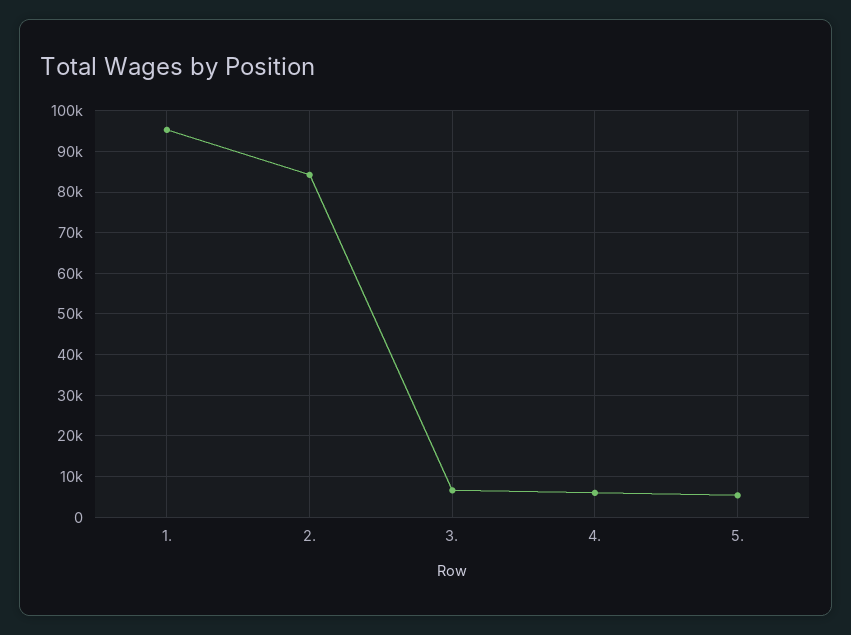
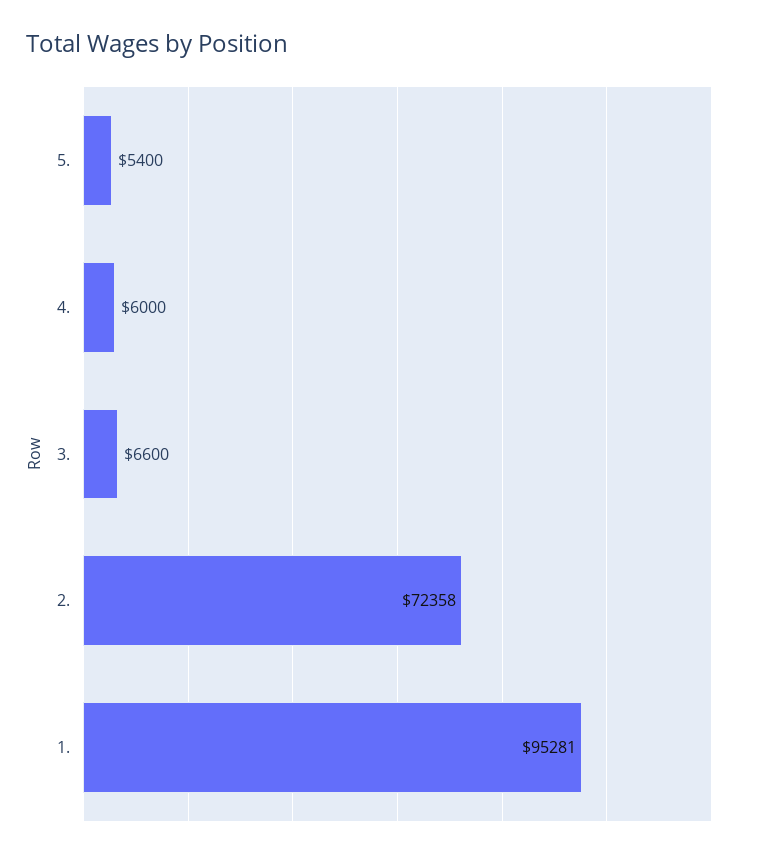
  {
    "1.": 95281,
-   "2.": 84000,
+   "2.": 72358,
    "3.": 6600,
    "4.": 6000,
    "5.": 5400
  }

